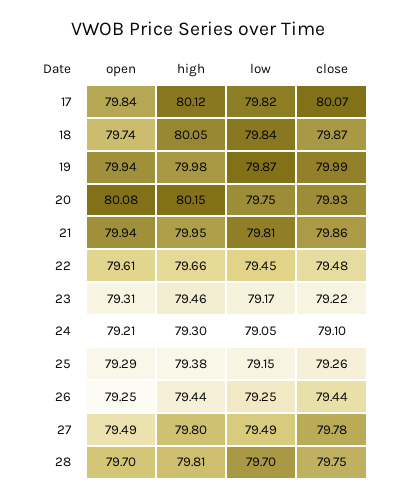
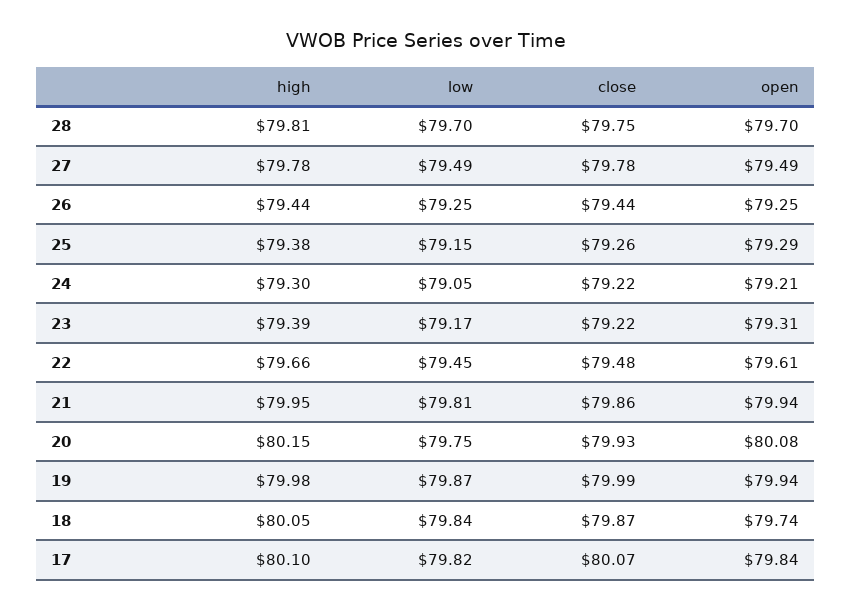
  {
    "open": {
      "17": 79.84,
      "18": 79.74,
      "19": 79.94,
      "20": 80.08,
      "21": 79.94,
      "22": 79.61,
      "23": 79.31,
      "24": 79.21,
      "25": 79.29,
      "26": 79.25,
      "27": 79.49,
      "28": 79.7
    },
    "high": {
-     "17": 80.12,
+     "17": 80.1,
      "18": 80.05,
      "19": 79.98,
      "20": 80.15,
      "21": 79.95,
      "22": 79.66,
-     "23": 79.46,
+     "23": 79.39,
      "24": 79.3,
      "25": 79.38,
      "26": 79.44,
-     "27": 79.8,
+     "27": 79.78,
      "28": 79.81
    },
    "low": {
      "17": 79.82,
      "18": 79.84,
      "19": 79.87,
      "20": 79.75,
      "21": 79.81,
      "22": 79.45,
      "23": 79.17,
      "24": 79.05,
      "25": 79.15,
      "26": 79.25,
      "27": 79.49,
      "28": 79.7
    },
    "close": {
      "17": 80.07,
      "18": 79.87,
      "19": 79.99,
      "20": 79.93,
      "21": 79.86,
      "22": 79.48,
      "23": 79.22,
-     "24": 79.1,
+     "24": 79.22,
      "25": 79.26,
      "26": 79.44,
      "27": 79.78,
      "28": 79.75
    }
  }

